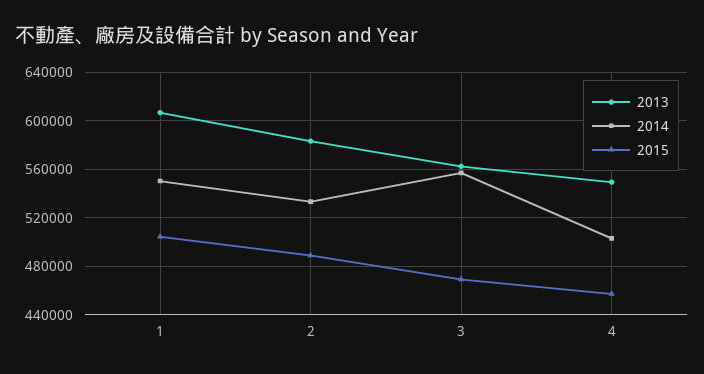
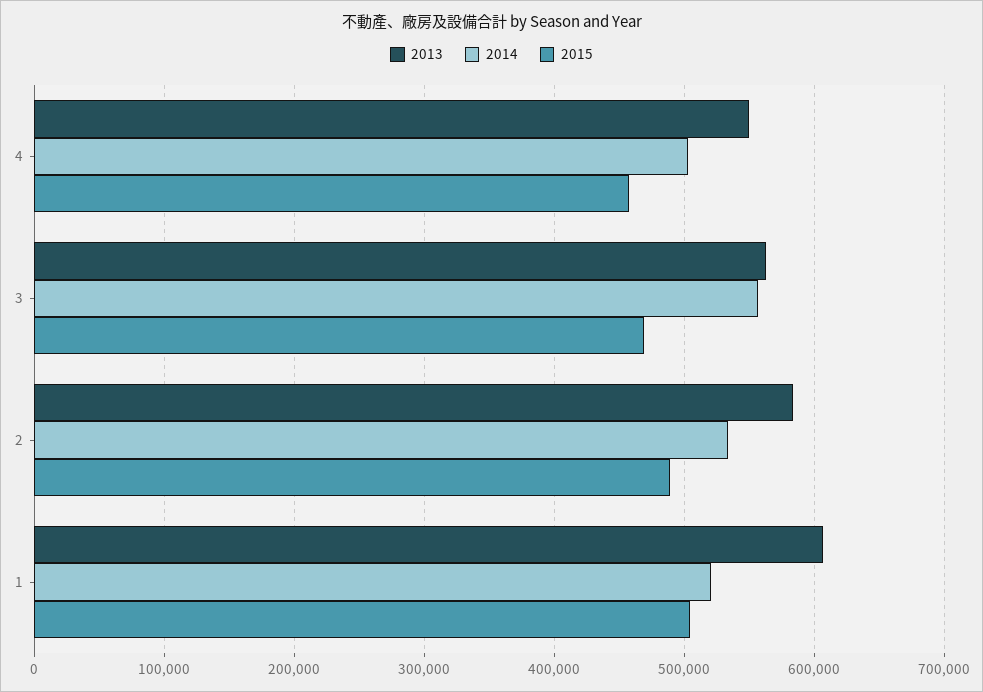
  {
    "2013": {
      "1": 605000,
      "2": 585000,
      "3": 560000,
      "4": 550000
    },
    "2014": {
-     "1": 550000,
+     "1": 520000,
      "2": 535000,
      "3": 555000,
      "4": 505000
    },
    "2015": {
      "1": 505000,
      "2": 490000,
      "3": 470000,
      "4": 455000
    }
  }

